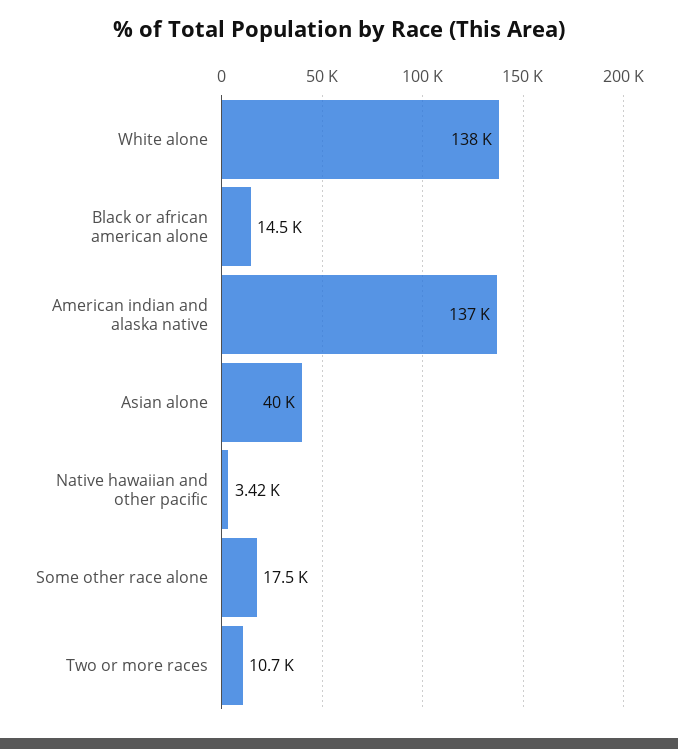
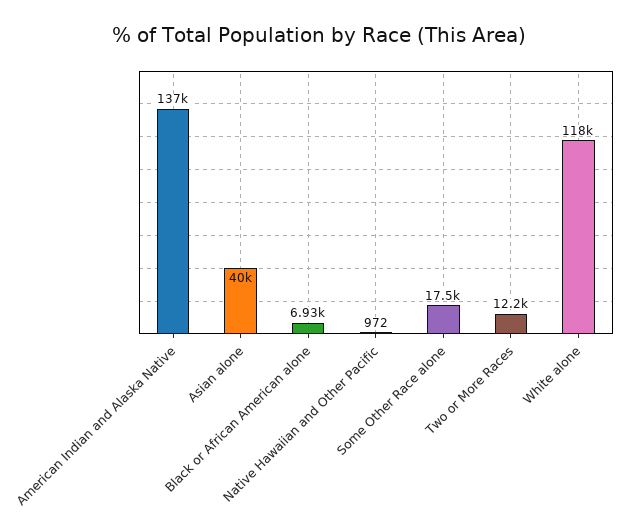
  {
-   "White alone": 138000,
+   "White alone": 118000,
-   "Black or african american alone": 14500,
+   "Black or african american alone": 6930,
    "American indian and alaska native": 137000,
    "Asian alone": 40000,
-   "Native hawaiian and other pacific": 3420,
+   "Native hawaiian and other pacific": 972,
    "Some other race alone": 17500,
-   "Two or more races": 10700
+   "Two or more races": 12200
  }

